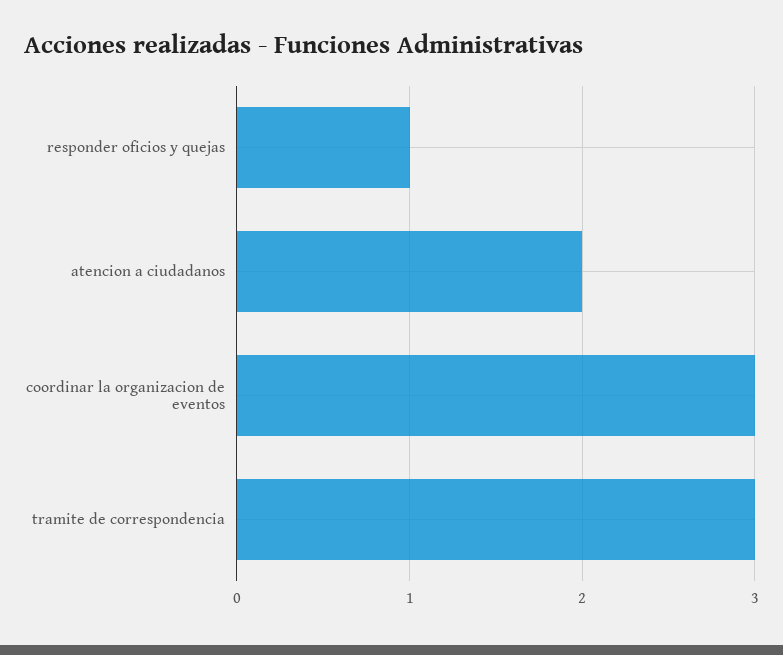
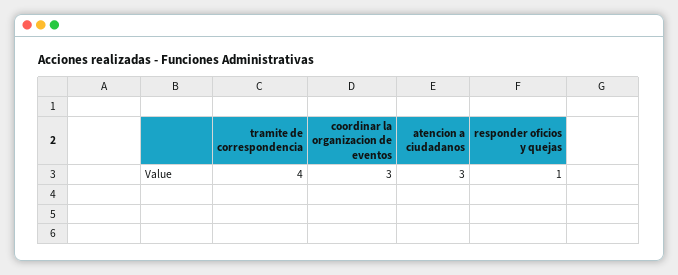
  {
    "responder oficios y quejas": 1,
-   "atencion a ciudadanos": 2,
+   "atencion a ciudadanos": 3,
    "coordinar la organizacion de eventos": 3,
-   "tramite de correspondencia": 3
+   "tramite de correspondencia": 4
  }

